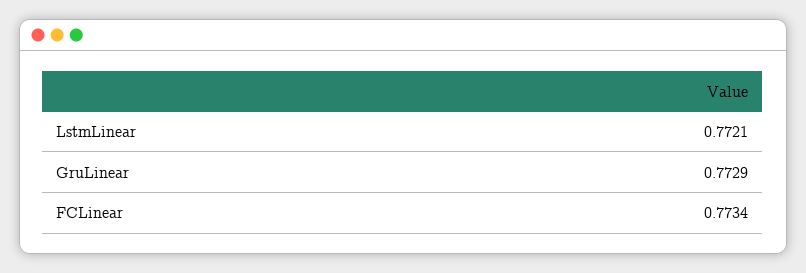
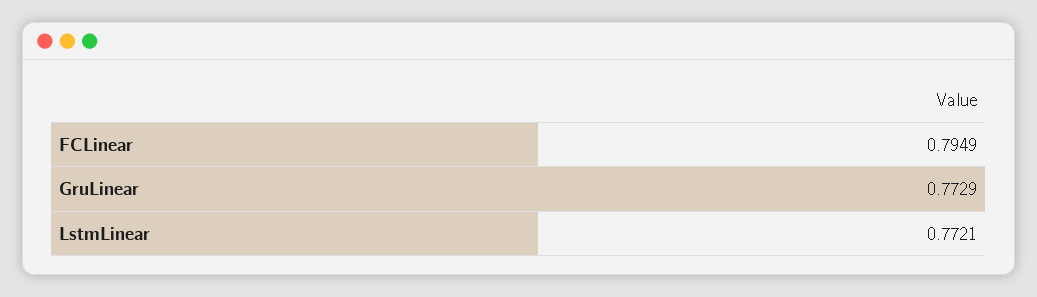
  {
    "LstmLinear": 0.7721,
    "GruLinear": 0.7729,
-   "FCLinear": 0.7734
+   "FCLinear": 0.7949
  }

